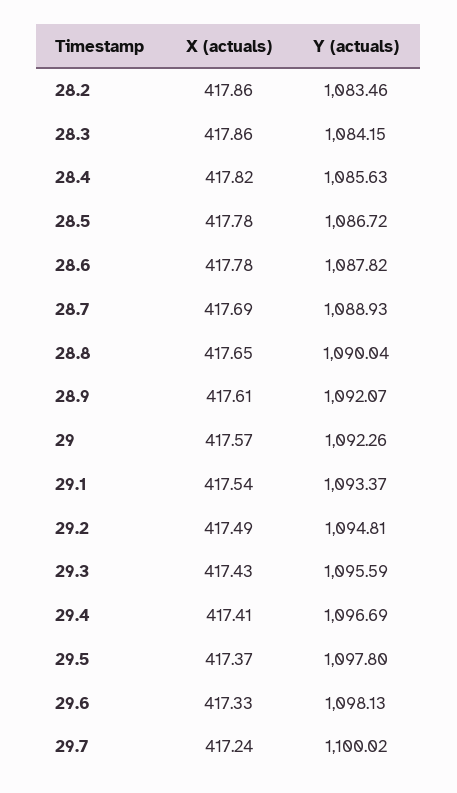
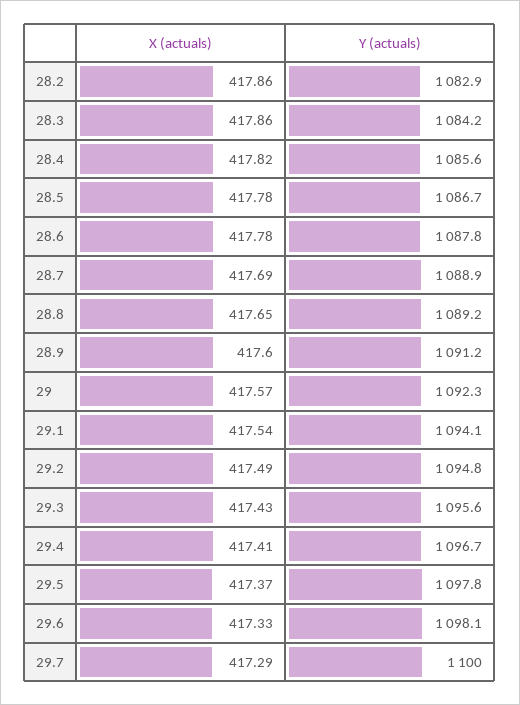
  {
    "X (actuals)": {
      "28.2": 417.86,
      "28.3": 417.86,
      "28.4": 417.82,
      "28.5": 417.78,
      "28.6": 417.78,
      "28.7": 417.69,
      "28.8": 417.65,
-     "28.9": 417.61,
+     "28.9": 417.6,
      "29": 417.57,
      "29.1": 417.54,
      "29.2": 417.49,
      "29.3": 417.43,
      "29.4": 417.41,
      "29.5": 417.37,
      "29.6": 417.33,
-     "29.7": 417.24
+     "29.7": 417.29
    },
    "Y (actuals)": {
-     "28.2": 1083.46,
+     "28.2": 1082.9,
      "28.3": 1084.15,
      "28.4": 1085.63,
      "28.5": 1086.72,
      "28.6": 1087.82,
      "28.7": 1088.93,
-     "28.8": 1090.04,
+     "28.8": 1089.2,
-     "28.9": 1092.07,
+     "28.9": 1091.2,
      "29": 1092.26,
-     "29.1": 1093.37,
+     "29.1": 1094.1,
      "29.2": 1094.81,
      "29.3": 1095.59,
      "29.4": 1096.69,
      "29.5": 1097.8,
      "29.6": 1098.13,
      "29.7": 1100.02
    }
  }

